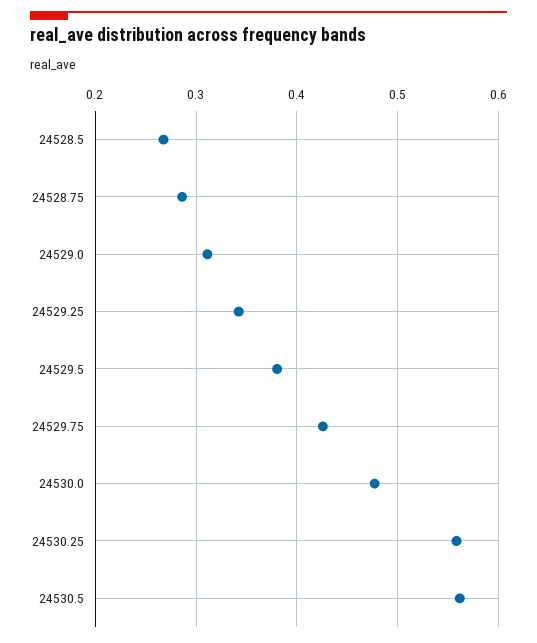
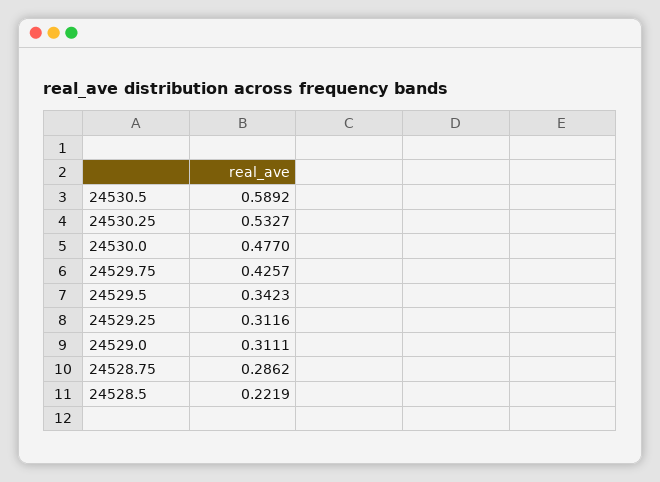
  {
-   "24528.5": 0.27,
+   "24528.5": 0.2219,
    "24528.75": 0.2862,
    "24529.0": 0.3111,
-   "24529.25": 0.34,
+   "24529.25": 0.3116,
-   "24529.5": 0.38,
+   "24529.5": 0.3423,
    "24529.75": 0.4257,
    "24530.0": 0.477,
-   "24530.25": 0.56,
+   "24530.25": 0.5327,
-   "24530.5": 0.56
+   "24530.5": 0.5892
  }

